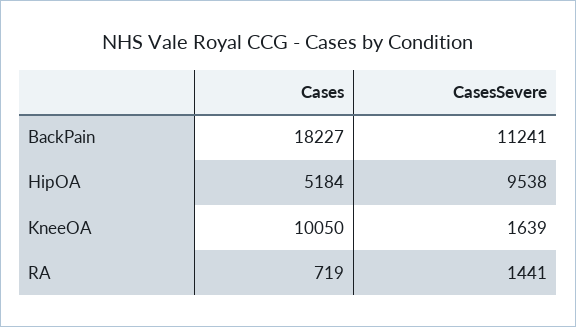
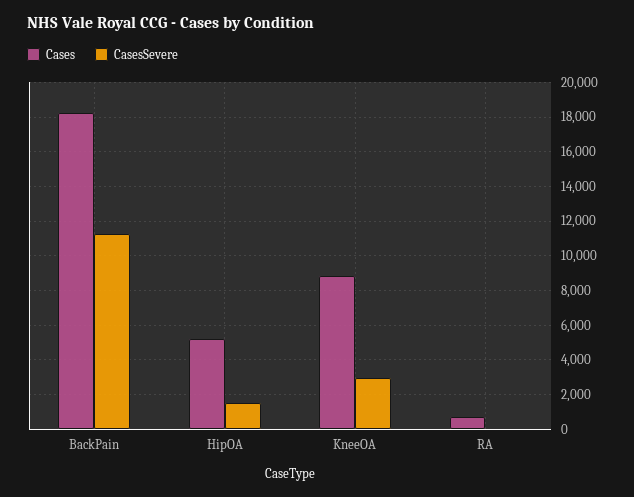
  {
    "Cases": {
      "BackPain": 18227,
      "HipOA": 5184,
-     "KneeOA": 10050,
+     "KneeOA": 9000,
      "RA": 719
    },
    "CasesSevere": {
      "BackPain": 11241,
-     "HipOA": 9538,
+     "HipOA": 1500,
-     "KneeOA": 1639,
+     "KneeOA": 3000,
-     "RA": 1441
+     "RA": 0
    }
  }

